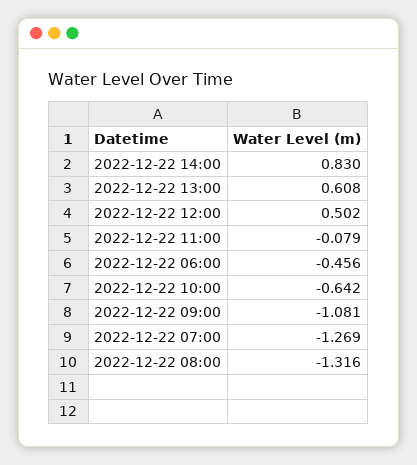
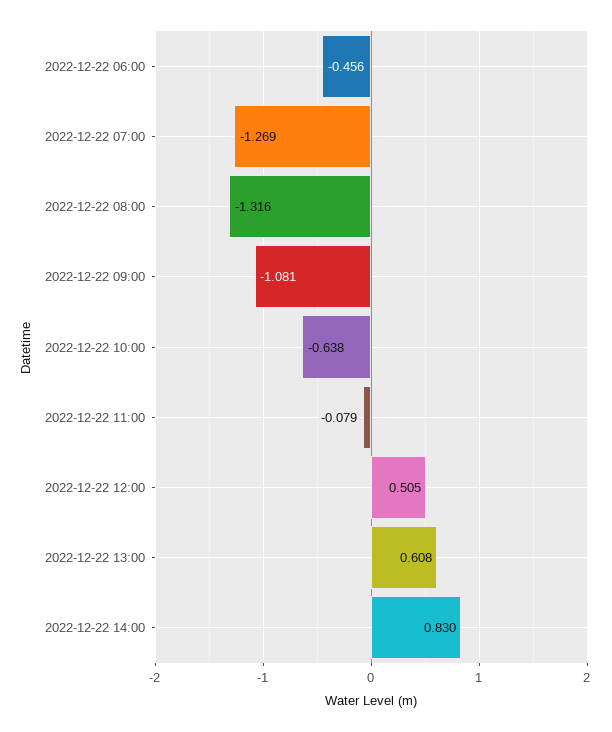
  {
    "2022-12-22 14:00": 0.83,
    "2022-12-22 13:00": 0.608,
-   "2022-12-22 12:00": 0.502,
+   "2022-12-22 12:00": 0.505,
    "2022-12-22 11:00": -0.079,
    "2022-12-22 06:00": -0.456,
-   "2022-12-22 10:00": -0.642,
+   "2022-12-22 10:00": -0.638,
    "2022-12-22 09:00": -1.081,
    "2022-12-22 07:00": -1.269,
    "2022-12-22 08:00": -1.316
  }

